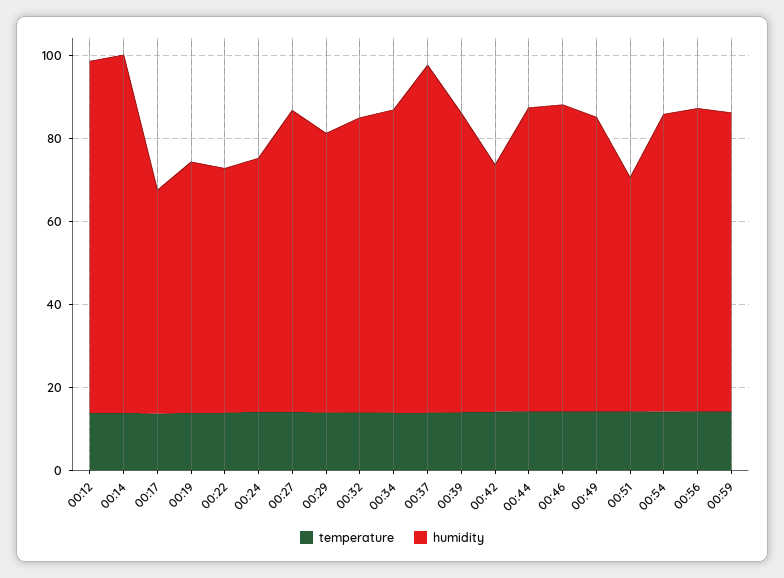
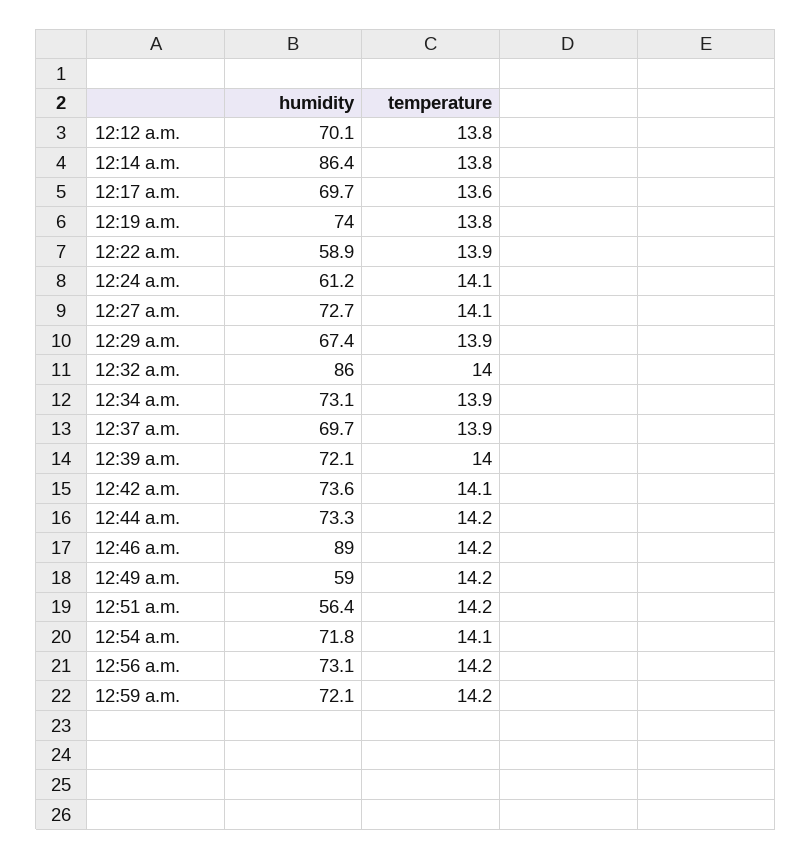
  {
    "temperature": {
      "00:12": 13.8,
      "00:14": 13.8,
      "00:17": 13.6,
      "00:19": 13.8,
      "00:22": 13.9,
      "00:24": 14.1,
      "00:27": 14.1,
      "00:29": 13.9,
      "00:32": 14,
      "00:34": 13.9,
      "00:37": 13.9,
      "00:39": 14,
      "00:42": 14.1,
      "00:44": 14.2,
      "00:46": 14.2,
      "00:49": 14.2,
      "00:51": 14.2,
      "00:54": 14.1,
      "00:56": 14.2,
      "00:59": 14.2
    },
    "humidity": {
-     "00:12": 85,
+     "00:12": 70.1,
      "00:14": 86.4,
-     "00:17": 55,
+     "00:17": 69.7,
-     "00:19": 60,
+     "00:19": 74,
      "00:22": 58.9,
      "00:24": 61.2,
      "00:27": 72.7,
      "00:29": 67.4,
-     "00:32": 70,
+     "00:32": 86,
      "00:34": 73.1,
-     "00:37": 85,
+     "00:37": 69.7,
      "00:39": 72.1,
-     "00:42": 60,
+     "00:42": 73.6,
      "00:44": 73.3,
-     "00:46": 75,
+     "00:46": 89,
-     "00:49": 70,
+     "00:49": 59,
      "00:51": 56.4,
      "00:54": 71.8,
      "00:56": 73.1,
      "00:59": 72.1
    }
  }

